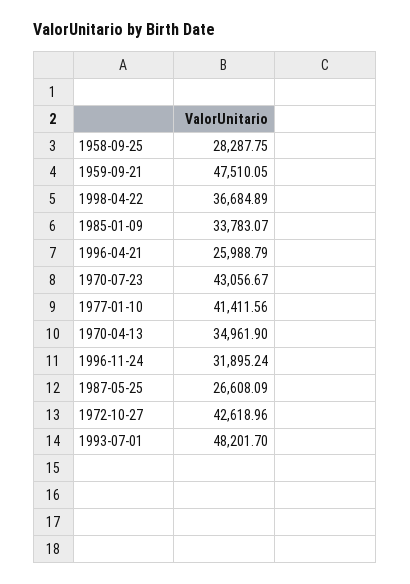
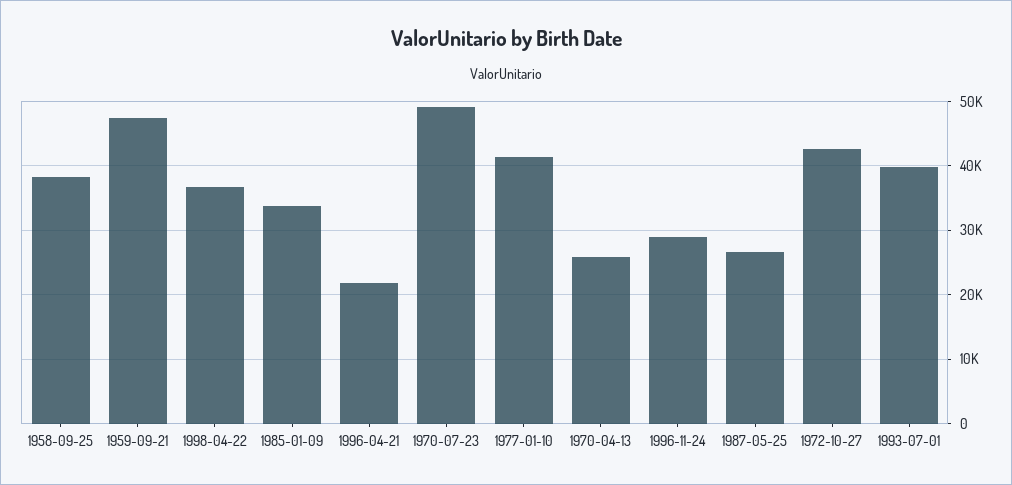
  {
-   "1958-09-25": 28287.75,
+   "1958-09-25": 38000,
    "1959-09-21": 47510.05,
    "1998-04-22": 36684.89,
    "1985-01-09": 33783.07,
-   "1996-04-21": 25988.79,
+   "1996-04-21": 22000,
-   "1970-07-23": 43056.67,
+   "1970-07-23": 49000,
    "1977-01-10": 41411.56,
-   "1970-04-13": 34961.9,
+   "1970-04-13": 26000,
-   "1996-11-24": 31895.24,
+   "1996-11-24": 29000,
    "1987-05-25": 26608.09,
    "1972-10-27": 42618.96,
-   "1993-07-01": 48201.7
+   "1993-07-01": 40000
  }

